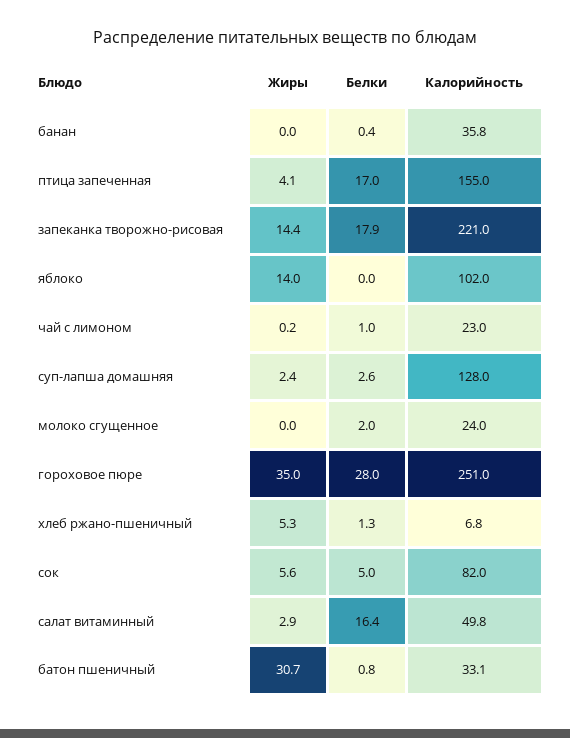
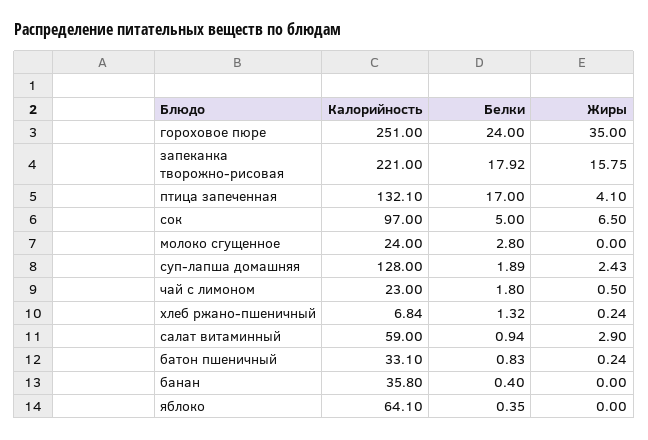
  {
    "Жиры": {
      "банан": 0,
      "птица запеченная": 4.1,
-     "запеканка творожно-рисовая": 14.4,
+     "запеканка творожно-рисовая": 15.75,
-     "яблоко": 14,
+     "яблоко": 0,
-     "чай с лимоном": 0.2,
+     "чай с лимоном": 0.5,
      "суп-лапша домашняя": 2.43,
      "молоко сгущенное": 0,
      "гороховое пюре": 35,
-     "хлеб ржано-пшеничный": 5.3,
+     "хлеб ржано-пшеничный": 0.24,
-     "сок": 5.6,
+     "сок": 6.5,
      "салат витаминный": 2.9,
-     "батон пшеничный": 30.7
+     "батон пшеничный": 0.24
    },
    "Белки": {
      "банан": 0.4,
      "птица запеченная": 17,
      "запеканка творожно-рисовая": 17.92,
-     "яблоко": 0,
+     "яблоко": 0.35,
-     "чай с лимоном": 1,
+     "чай с лимоном": 1.8,
-     "суп-лапша домашняя": 2.6,
+     "суп-лапша домашняя": 1.89,
-     "молоко сгущенное": 2,
+     "молоко сгущенное": 2.8,
-     "гороховое пюре": 28,
+     "гороховое пюре": 24,
      "хлеб ржано-пшеничный": 1.32,
      "сок": 5,
-     "салат витаминный": 16.4,
+     "салат витаминный": 0.94,
      "батон пшеничный": 0.83
    },
    "Калорийность": {
      "банан": 35.8,
-     "птица запеченная": 155,
+     "птица запеченная": 132.1,
      "запеканка творожно-рисовая": 221,
-     "яблоко": 102,
+     "яблоко": 64.1,
      "чай с лимоном": 23,
      "суп-лапша домашняя": 128,
      "молоко сгущенное": 24,
      "гороховое пюре": 251,
      "хлеб ржано-пшеничный": 6.84,
-     "сок": 82,
+     "сок": 97,
-     "салат витаминный": 49.8,
+     "салат витаминный": 59,
      "батон пшеничный": 33.1
    }
  }

